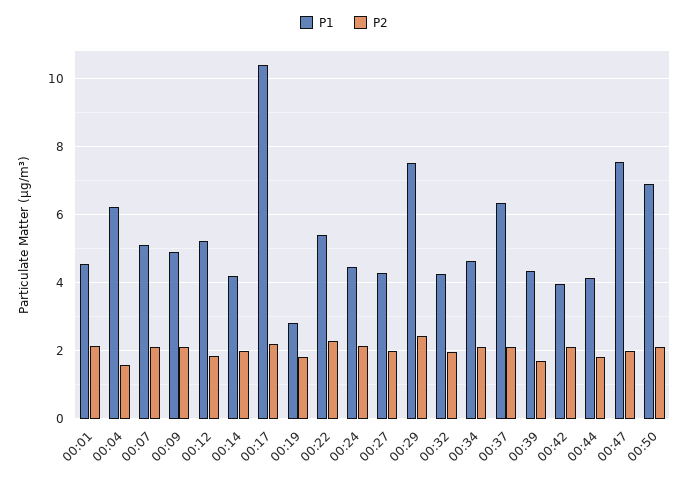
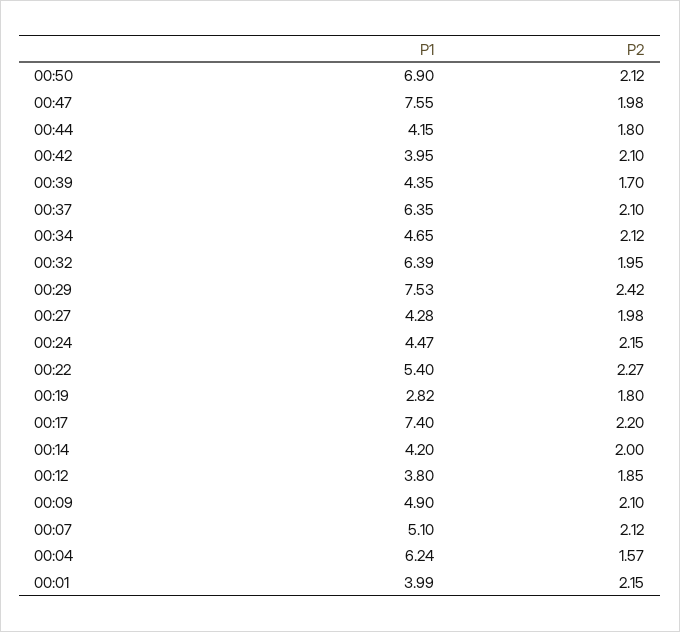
  {
    "P1": {
-     "00:01": 4.6,
+     "00:01": 3.99,
      "00:04": 6.24,
      "00:07": 5.1,
      "00:09": 4.9,
-     "00:12": 5.2,
+     "00:12": 3.8,
      "00:14": 4.2,
-     "00:17": 10.4,
+     "00:17": 7.4,
      "00:19": 2.82,
      "00:22": 5.4,
      "00:24": 4.47,
      "00:27": 4.28,
      "00:29": 7.53,
-     "00:32": 4.2,
+     "00:32": 6.39,
      "00:34": 4.65,
      "00:37": 6.35,
      "00:39": 4.35,
      "00:42": 3.95,
      "00:44": 4.15,
      "00:47": 7.55,
      "00:50": 6.9
    },
    "P2": {
      "00:01": 2.15,
      "00:04": 1.57,
      "00:07": 2.12,
      "00:09": 2.1,
      "00:12": 1.85,
      "00:14": 2,
      "00:17": 2.2,
      "00:19": 1.8,
      "00:22": 2.27,
      "00:24": 2.15,
      "00:27": 1.98,
      "00:29": 2.42,
      "00:32": 1.95,
      "00:34": 2.12,
      "00:37": 2.1,
      "00:39": 1.7,
      "00:42": 2.1,
      "00:44": 1.8,
      "00:47": 1.98,
      "00:50": 2.12
    }
  }

